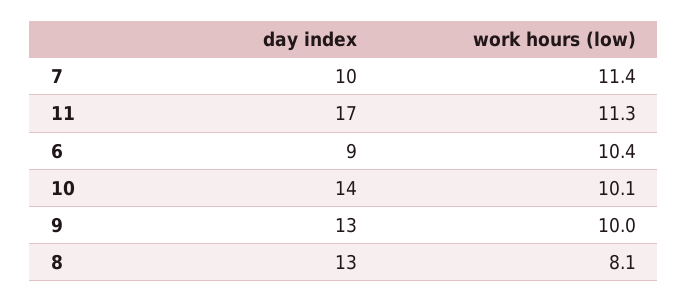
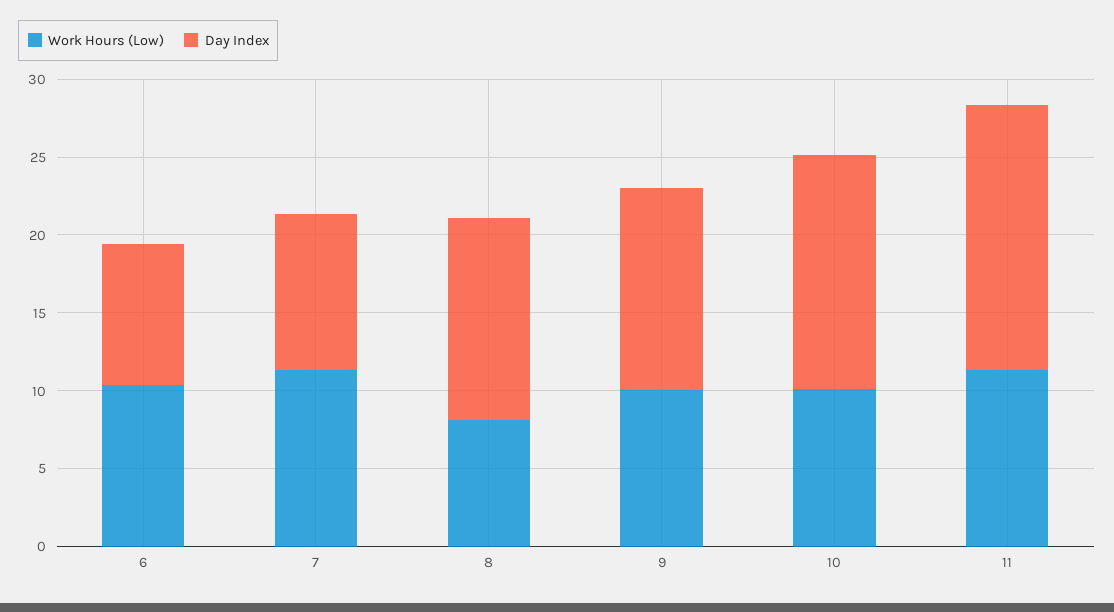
  {
    "day index": {
      "7": 10,
      "11": 17,
      "6": 9,
-     "10": 14,
+     "10": 15,
      "9": 13,
      "8": 13
    },
    "work hours (low)": {
      "7": 11.4,
      "11": 11.3,
      "6": 10.4,
      "10": 10.1,
      "9": 10,
      "8": 8.1
    }
  }

